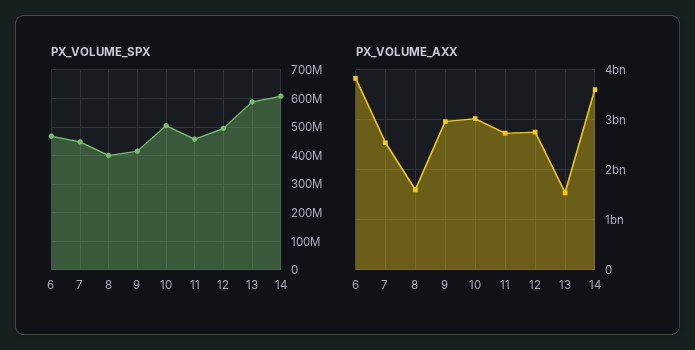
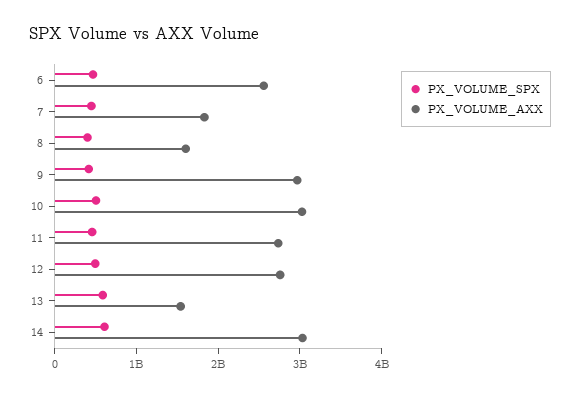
  {
    "PX_VOLUME_SPX": {
      "6": 475000000,
      "7": 450000000,
      "8": 400000000,
      "9": 425000000,
      "10": 500000000,
      "11": 450000000,
      "12": 500000000,
      "13": 600000000,
      "14": 600000000
    },
    "PX_VOLUME_AXX": {
-     "6": 3800000000,
+     "6": 2600000000,
-     "7": 2600000000,
+     "7": 1800000000,
      "8": 1600000000,
      "9": 3000000000,
      "10": 3000000000,
      "11": 2800000000,
      "12": 2800000000,
      "13": 1600000000,
-     "14": 3600000000
+     "14": 3000000000
    }
  }

